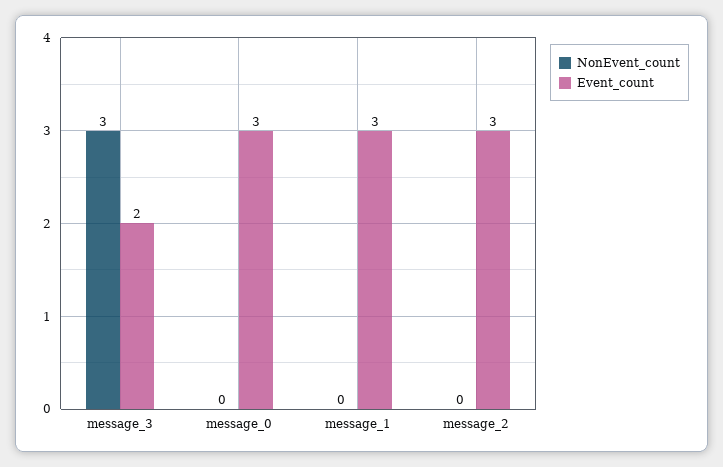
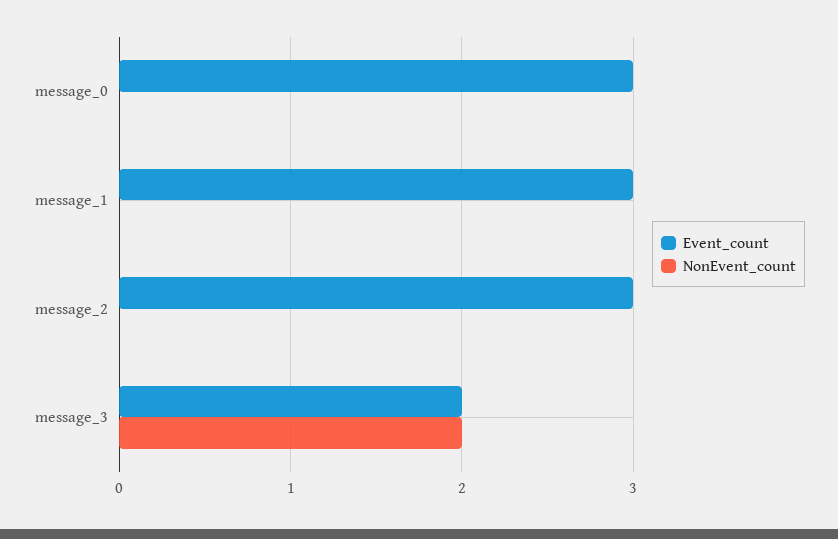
  {
    "NonEvent_count": {
-     "message_3": 3,
+     "message_3": 2,
      "message_0": 0,
      "message_1": 0,
      "message_2": 0
    },
    "Event_count": {
      "message_3": 2,
      "message_0": 3,
      "message_1": 3,
      "message_2": 3
    }
  }

